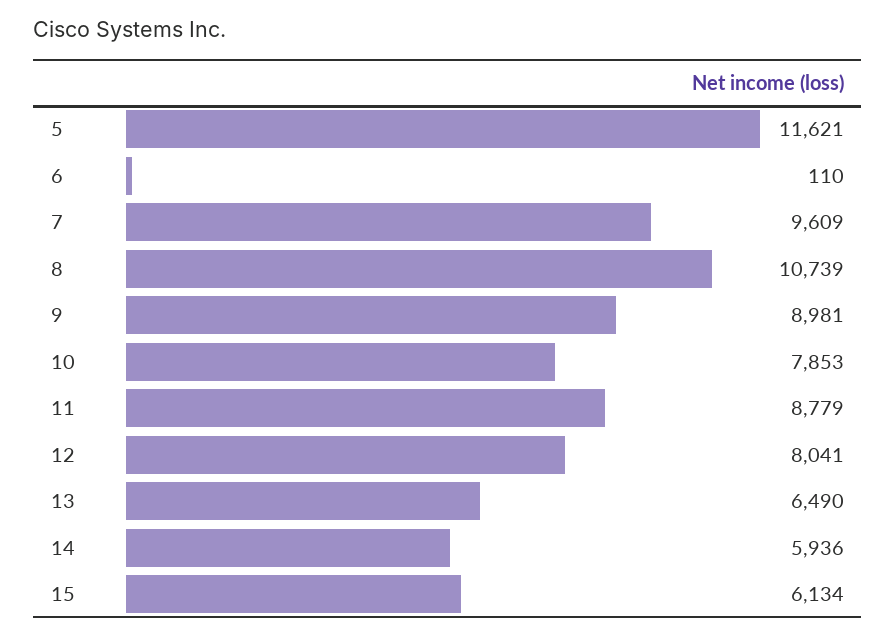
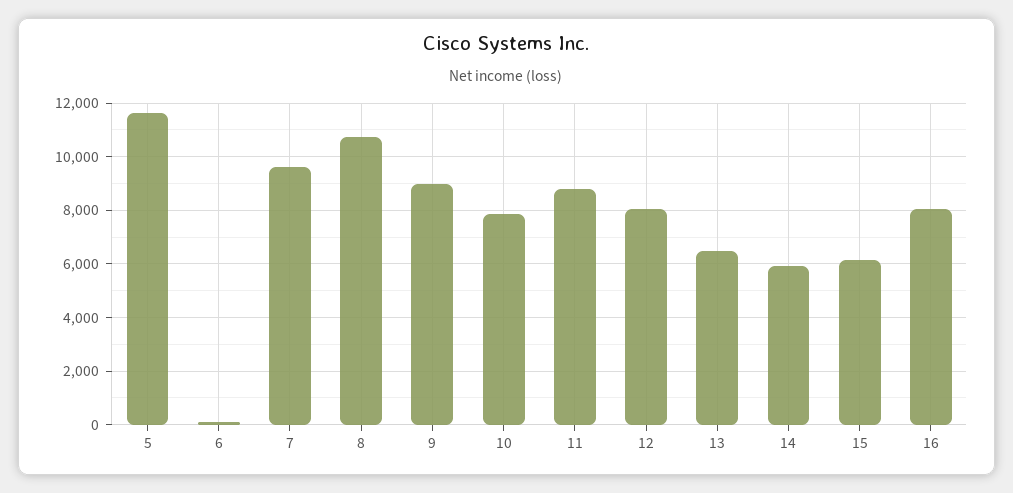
  {
    "5": 11621,
    "6": 110,
    "7": 9609,
    "8": 10739,
    "9": 8981,
    "10": 7853,
    "11": 8779,
    "12": 8041,
    "13": 6490,
    "14": 5936,
-   "15": 6134
+   "15": 6134,
+   "16": 8000
  }

